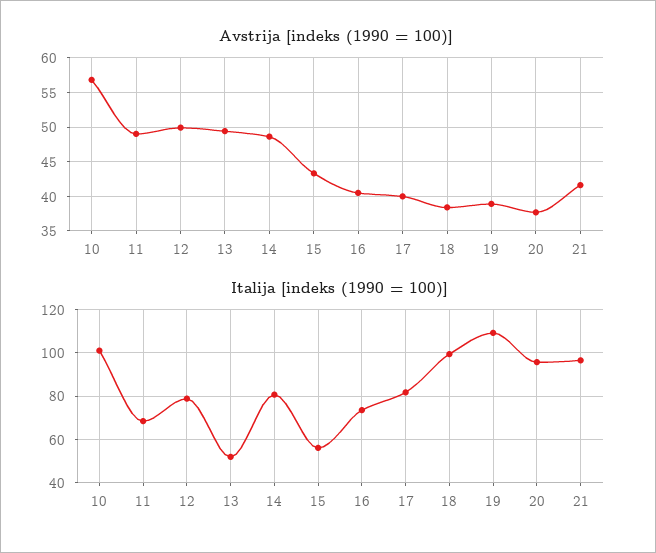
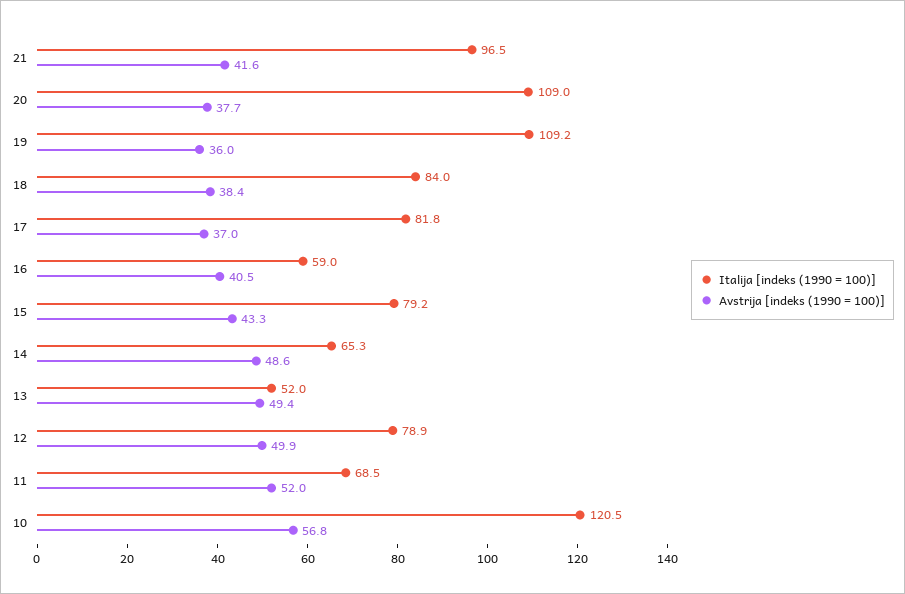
  {
    "Avstrija [indeks (1990 = 100)]": {
      "10": 56.8,
-     "11": 49,
+     "11": 52,
      "12": 49.9,
      "13": 49.4,
      "14": 48.6,
      "15": 43.3,
      "16": 40.5,
-     "17": 40,
+     "17": 37,
      "18": 38.4,
-     "19": 39,
+     "19": 36,
      "20": 37.7,
      "21": 41.6
    },
    "Italija [indeks (1990 = 100)]": {
-     "10": 100,
+     "10": 120.5,
      "11": 68.5,
      "12": 78.9,
      "13": 52,
-     "14": 80,
+     "14": 65.3,
-     "15": 55,
+     "15": 79.2,
-     "16": 75,
+     "16": 59,
      "17": 81.8,
-     "18": 100,
+     "18": 84,
      "19": 109.2,
-     "20": 95,
+     "20": 109,
      "21": 96.5
    }
  }

